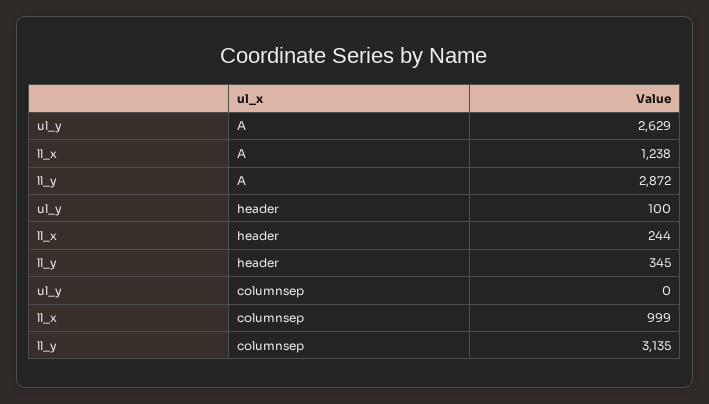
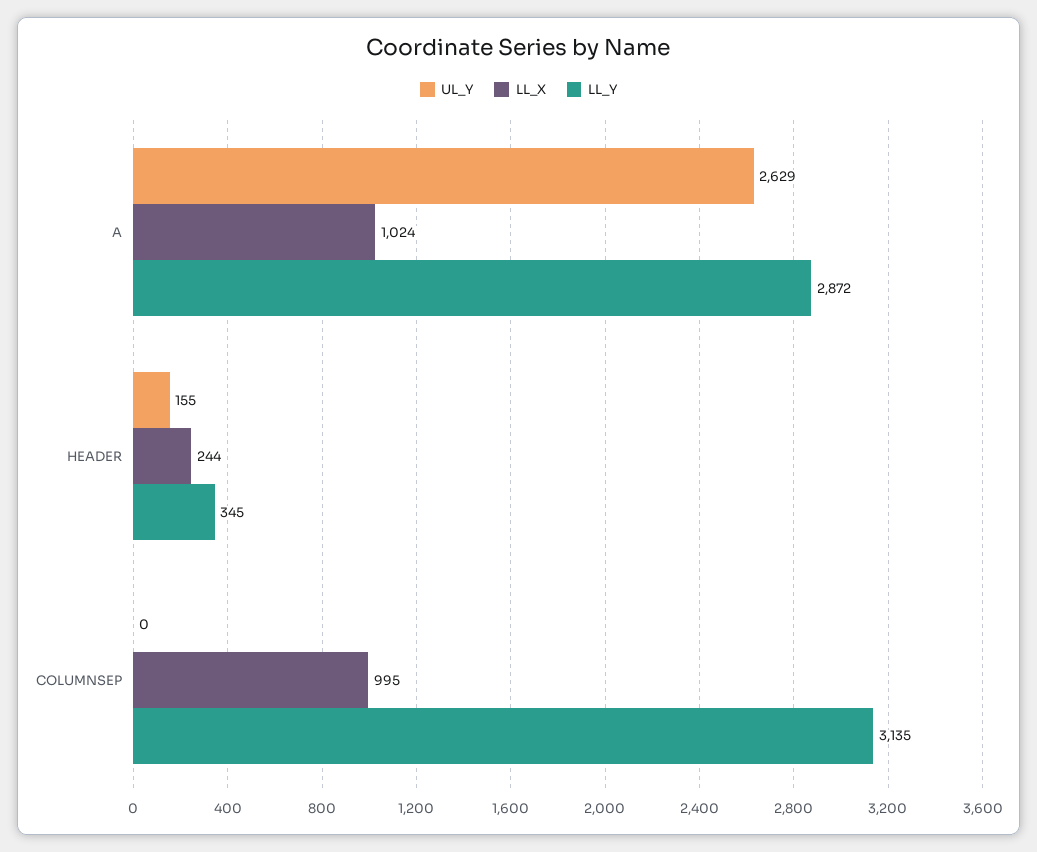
  {
    "ul_y": {
      "A": 2629,
-     "header": 100,
+     "header": 155,
      "columnsep": 0
    },
    "ll_x": {
-     "A": 1238,
+     "A": 1024,
      "header": 244,
-     "columnsep": 999
+     "columnsep": 995
    },
    "ll_y": {
      "A": 2872,
      "header": 345,
      "columnsep": 3135
    }
  }

